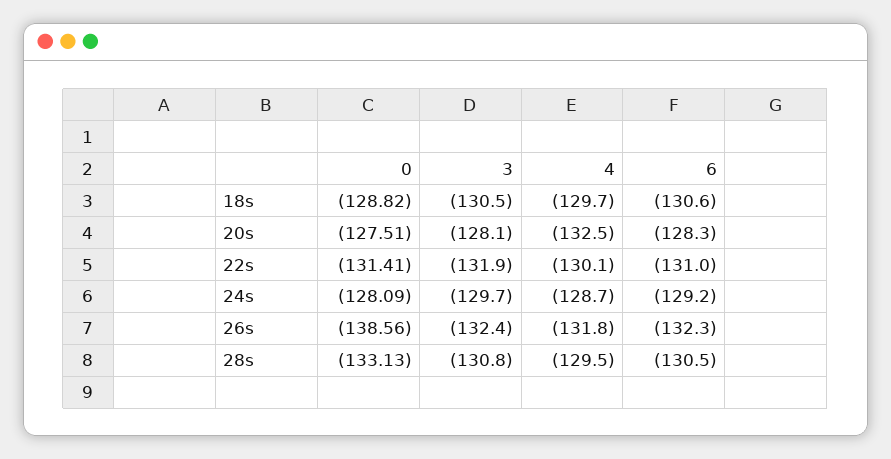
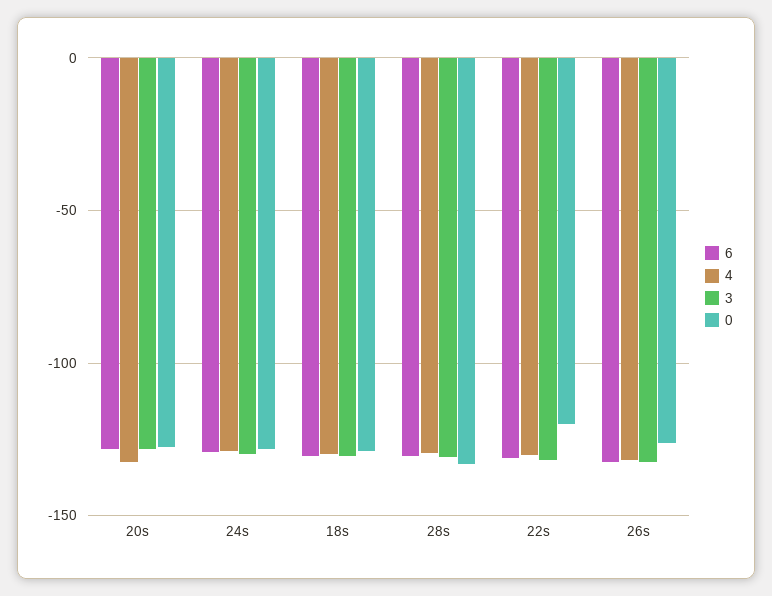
  {
    "0": {
      "18s": -128.82,
      "20s": -127.51,
-     "22s": -131.41,
+     "22s": -120,
      "24s": -128.09,
-     "26s": -138.56,
+     "26s": -125,
      "28s": -133.13
    },
    "3": {
      "18s": -130.5,
      "20s": -128.1,
      "22s": -131.9,
      "24s": -129.7,
      "26s": -132.4,
      "28s": -130.8
    },
    "4": {
      "18s": -129.7,
      "20s": -132.5,
      "22s": -130.1,
      "24s": -128.7,
      "26s": -131.8,
      "28s": -129.5
    },
    "6": {
      "18s": -130.6,
      "20s": -128.3,
      "22s": -131,
      "24s": -129.2,
      "26s": -132.3,
      "28s": -130.5
    }
  }

